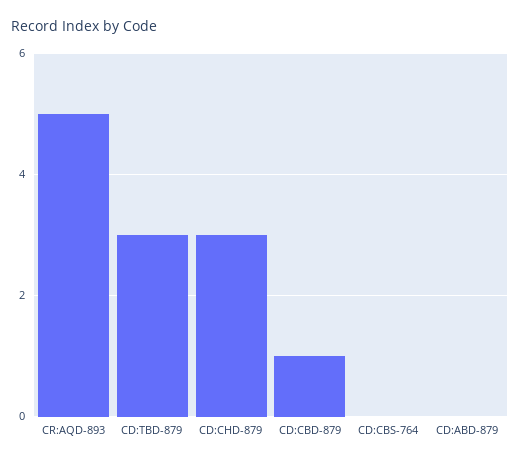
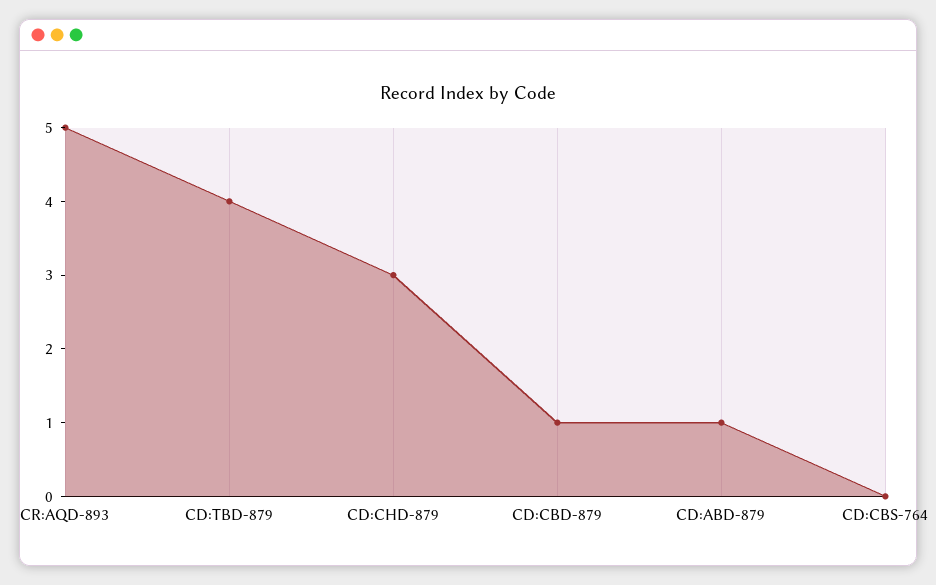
  {
    "CR:AQD-893": 5,
-   "CD:TBD-879": 3,
+   "CD:TBD-879": 4,
    "CD:CHD-879": 3,
    "CD:CBD-879": 1,
    "CD:CBS-764": 0,
-   "CD:ABD-879": 0
+   "CD:ABD-879": 1
  }

